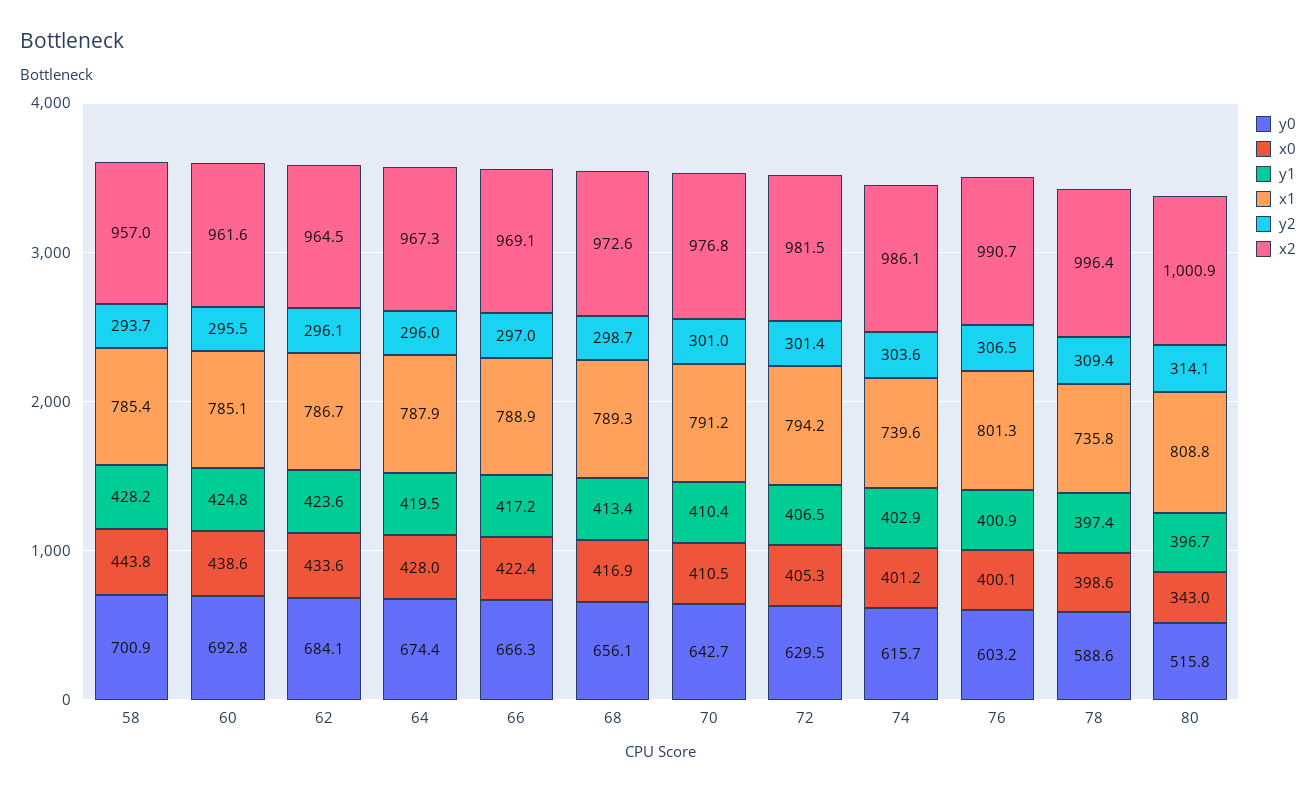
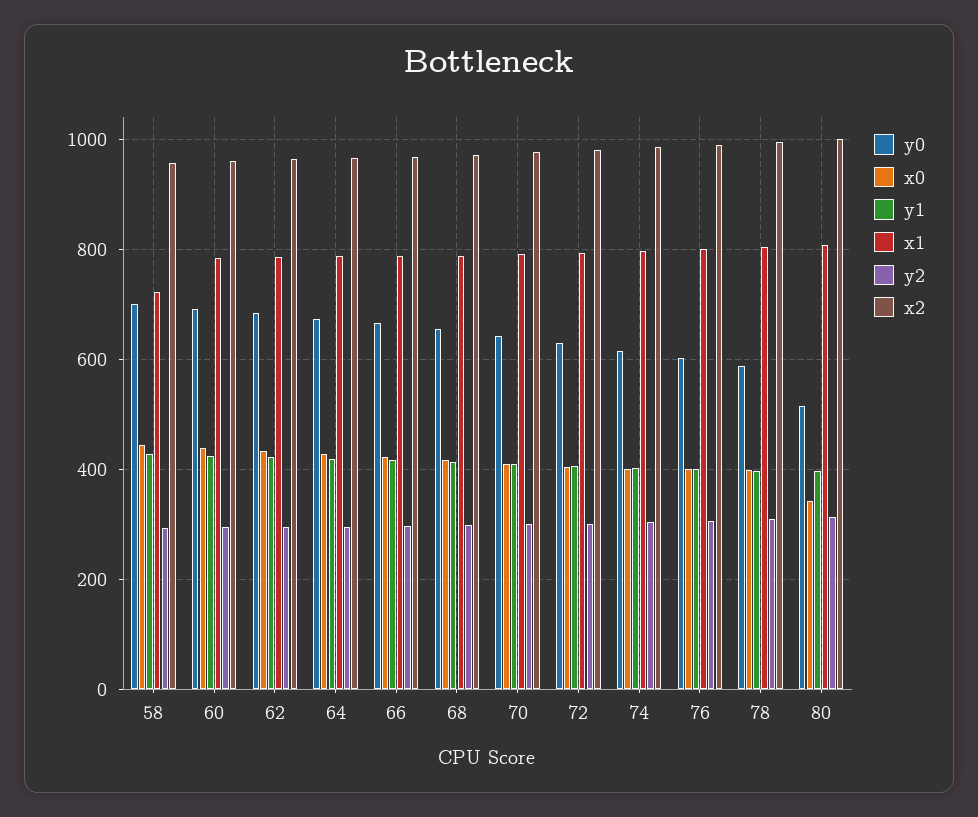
  {
    "y0": {
      "58": 700.9,
      "60": 692.8,
      "62": 684.1,
      "64": 674.4,
      "66": 666.3,
      "68": 656.1,
      "70": 642.7,
      "72": 629.5,
      "74": 615.7,
      "76": 603.2,
      "78": 588.6,
      "80": 515.8
    },
    "x0": {
      "58": 443.8,
      "60": 438.6,
      "62": 433.6,
      "64": 428,
      "66": 422.4,
      "68": 416.9,
      "70": 410.5,
      "72": 405.3,
      "74": 401.2,
      "76": 400.1,
      "78": 398.6,
      "80": 343
    },
    "y1": {
      "58": 428.2,
      "60": 424.8,
      "62": 423.6,
      "64": 419.5,
      "66": 417.2,
      "68": 413.4,
      "70": 410.4,
      "72": 406.5,
      "74": 402.9,
      "76": 400.9,
      "78": 397.4,
      "80": 396.7
    },
    "x1": {
-     "58": 785.4,
+     "58": 720,
      "60": 785.1,
      "62": 786.7,
      "64": 787.9,
      "66": 788.9,
      "68": 789.3,
      "70": 791.2,
      "72": 794.2,
-     "74": 739.6,
+     "74": 800,
      "76": 801.3,
-     "78": 735.8,
+     "78": 800,
      "80": 808.8
    },
    "y2": {
      "58": 293.7,
      "60": 295.5,
      "62": 296.1,
      "64": 296,
      "66": 297,
      "68": 298.7,
      "70": 301,
      "72": 301.4,
      "74": 303.6,
      "76": 306.5,
      "78": 309.4,
      "80": 314.1
    },
    "x2": {
      "58": 957,
      "60": 961.6,
      "62": 964.5,
      "64": 967.3,
      "66": 969.1,
      "68": 972.6,
      "70": 976.8,
      "72": 981.5,
      "74": 986.1,
      "76": 990.7,
      "78": 996.4,
      "80": 1000.9
    }
  }

